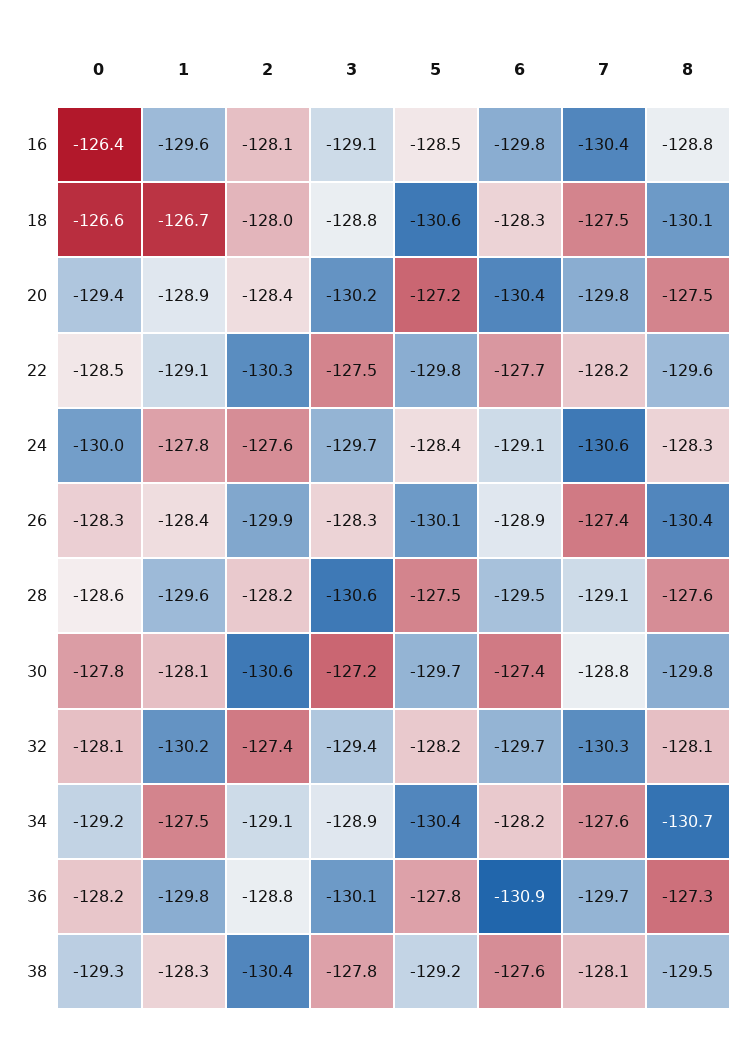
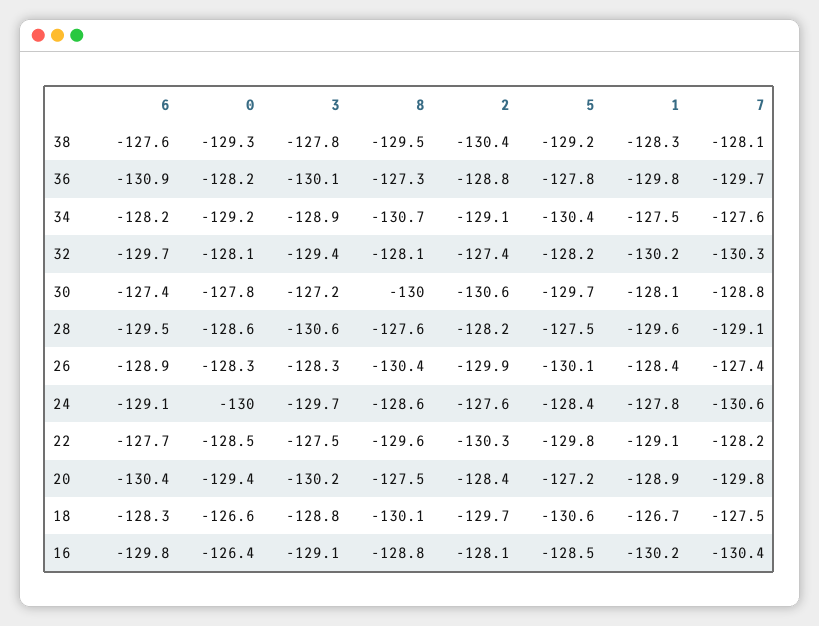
  {
    "0": {
      "16": -126.4,
      "18": -126.6,
      "20": -129.4,
      "22": -128.5,
      "24": -130,
      "26": -128.3,
      "28": -128.6,
      "30": -127.8,
      "32": -128.1,
      "34": -129.2,
      "36": -128.2,
      "38": -129.3
    },
    "1": {
-     "16": -129.6,
+     "16": -130.2,
      "18": -126.7,
      "20": -128.9,
      "22": -129.1,
      "24": -127.8,
      "26": -128.4,
      "28": -129.6,
      "30": -128.1,
      "32": -130.2,
      "34": -127.5,
      "36": -129.8,
      "38": -128.3
    },
    "2": {
      "16": -128.1,
-     "18": -128,
+     "18": -129.7,
      "20": -128.4,
      "22": -130.3,
      "24": -127.6,
      "26": -129.9,
      "28": -128.2,
      "30": -130.6,
      "32": -127.4,
      "34": -129.1,
      "36": -128.8,
      "38": -130.4
    },
    "3": {
      "16": -129.1,
      "18": -128.8,
      "20": -130.2,
      "22": -127.5,
      "24": -129.7,
      "26": -128.3,
      "28": -130.6,
      "30": -127.2,
      "32": -129.4,
      "34": -128.9,
      "36": -130.1,
      "38": -127.8
    },
    "5": {
      "16": -128.5,
      "18": -130.6,
      "20": -127.2,
      "22": -129.8,
      "24": -128.4,
      "26": -130.1,
      "28": -127.5,
      "30": -129.7,
      "32": -128.2,
      "34": -130.4,
      "36": -127.8,
      "38": -129.2
    },
    "6": {
      "16": -129.8,
      "18": -128.3,
      "20": -130.4,
      "22": -127.7,
      "24": -129.1,
      "26": -128.9,
      "28": -129.5,
      "30": -127.4,
      "32": -129.7,
      "34": -128.2,
      "36": -130.9,
      "38": -127.6
    },
    "7": {
      "16": -130.4,
      "18": -127.5,
      "20": -129.8,
      "22": -128.2,
      "24": -130.6,
      "26": -127.4,
      "28": -129.1,
      "30": -128.8,
      "32": -130.3,
      "34": -127.6,
      "36": -129.7,
      "38": -128.1
    },
    "8": {
      "16": -128.8,
      "18": -130.1,
      "20": -127.5,
      "22": -129.6,
-     "24": -128.3,
+     "24": -128.6,
      "26": -130.4,
      "28": -127.6,
-     "30": -129.8,
+     "30": -130,
      "32": -128.1,
      "34": -130.7,
      "36": -127.3,
      "38": -129.5
    }
  }

